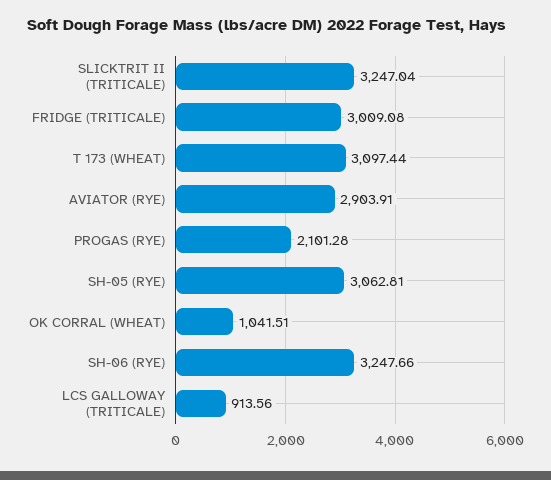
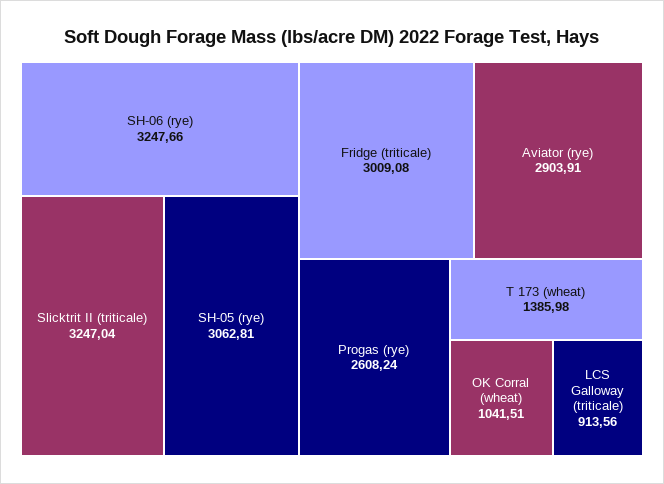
  {
    "SLICKTRIT II (TRITICALE)": 3247.04,
    "FRIDGE (TRITICALE)": 3009.08,
-   "T 173 (WHEAT)": 3097.44,
+   "T 173 (WHEAT)": 1385.98,
    "AVIATOR (RYE)": 2903.91,
-   "PROGAS (RYE)": 2101.28,
+   "PROGAS (RYE)": 2608.24,
    "SH-05 (RYE)": 3062.81,
    "OK CORRAL (WHEAT)": 1041.51,
    "SH-06 (RYE)": 3247.66,
    "LCS GALLOWAY (TRITICALE)": 913.56
  }

